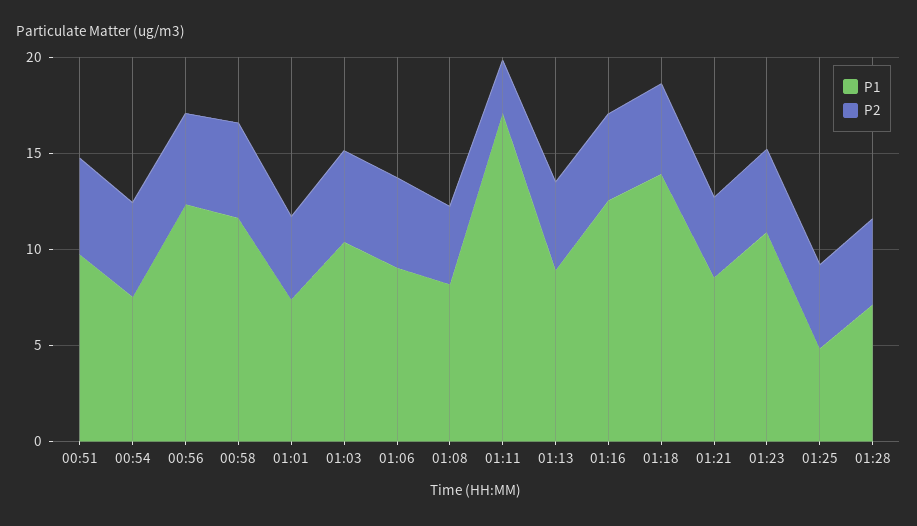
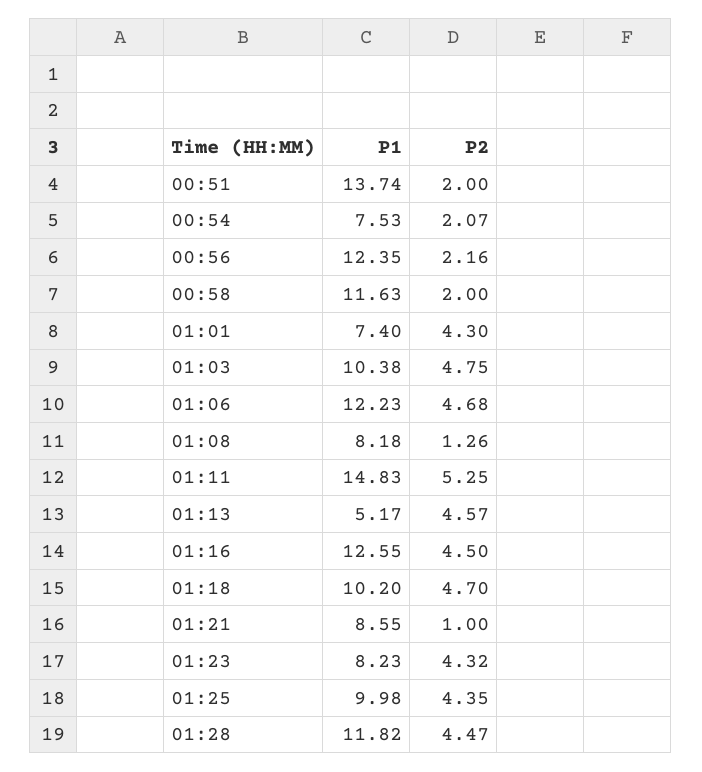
  {
    "P1": {
-     "00:51": 10,
+     "00:51": 13.74,
      "00:54": 7.53,
      "00:56": 12.35,
      "00:58": 11.63,
      "01:01": 7.4,
      "01:03": 10.38,
-     "01:06": 9,
+     "01:06": 12.23,
      "01:08": 8.18,
-     "01:11": 17,
+     "01:11": 14.83,
-     "01:13": 9,
+     "01:13": 5.17,
      "01:16": 12.55,
-     "01:18": 14,
+     "01:18": 10.2,
      "01:21": 8.55,
-     "01:23": 11,
+     "01:23": 8.23,
-     "01:25": 5,
+     "01:25": 9.98,
-     "01:28": 7
+     "01:28": 11.82
    },
    "P2": {
-     "00:51": 5,
+     "00:51": 2,
-     "00:54": 5,
+     "00:54": 2.07,
-     "00:56": 5,
+     "00:56": 2.16,
-     "00:58": 5,
+     "00:58": 2,
      "01:01": 4.3,
      "01:03": 4.75,
      "01:06": 4.68,
-     "01:08": 4,
+     "01:08": 1.26,
-     "01:11": 3,
+     "01:11": 5.25,
      "01:13": 4.57,
      "01:16": 4.5,
      "01:18": 4.7,
-     "01:21": 4,
+     "01:21": 1,
      "01:23": 4.32,
      "01:25": 4.35,
      "01:28": 4.47
    }
  }

